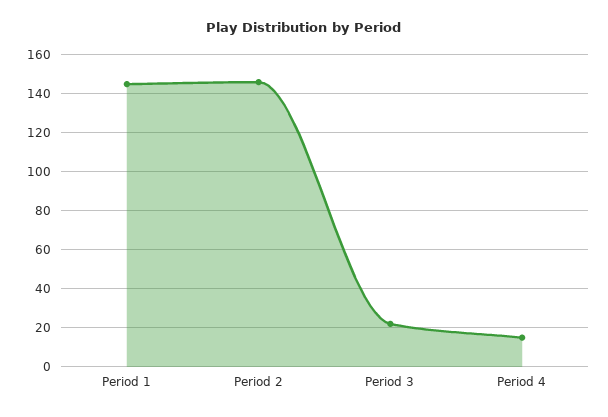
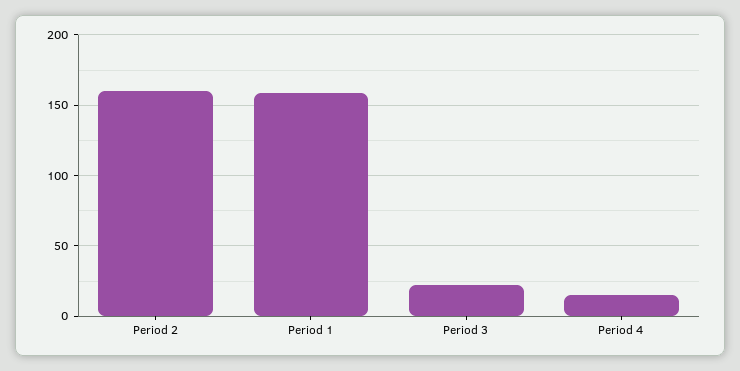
  {
-   "Period 1": 145,
+   "Period 1": 160,
-   "Period 2": 145,
+   "Period 2": 160,
    "Period 3": 20,
    "Period 4": 15
  }

